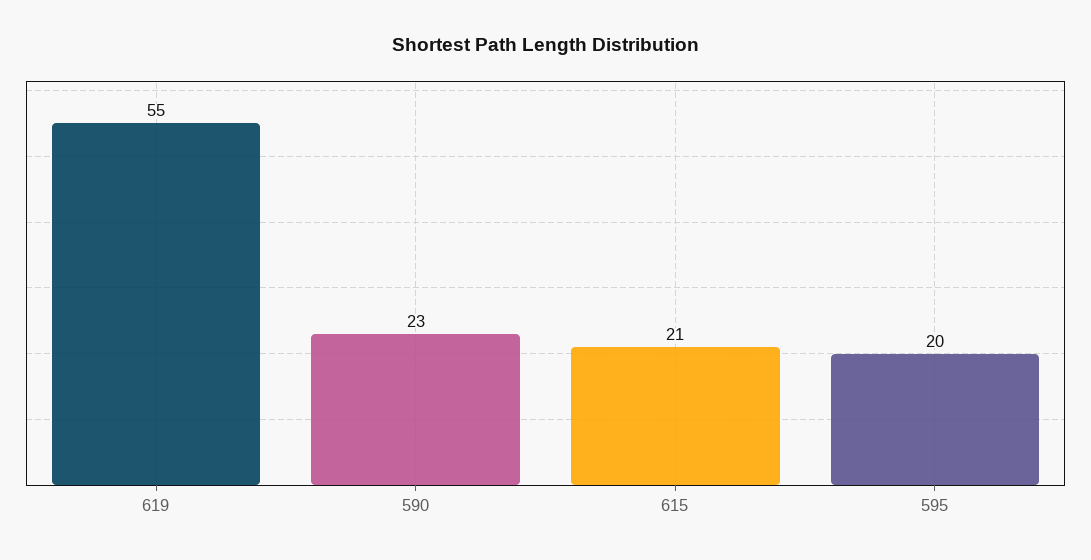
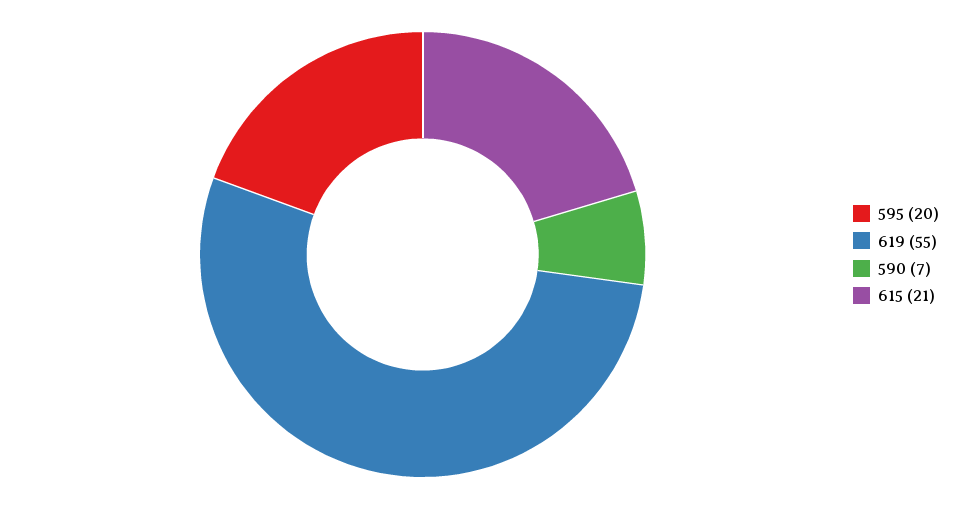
  {
    "619": 55,
-   "590": 23,
+   "590": 7,
    "615": 21,
    "595": 20
  }

